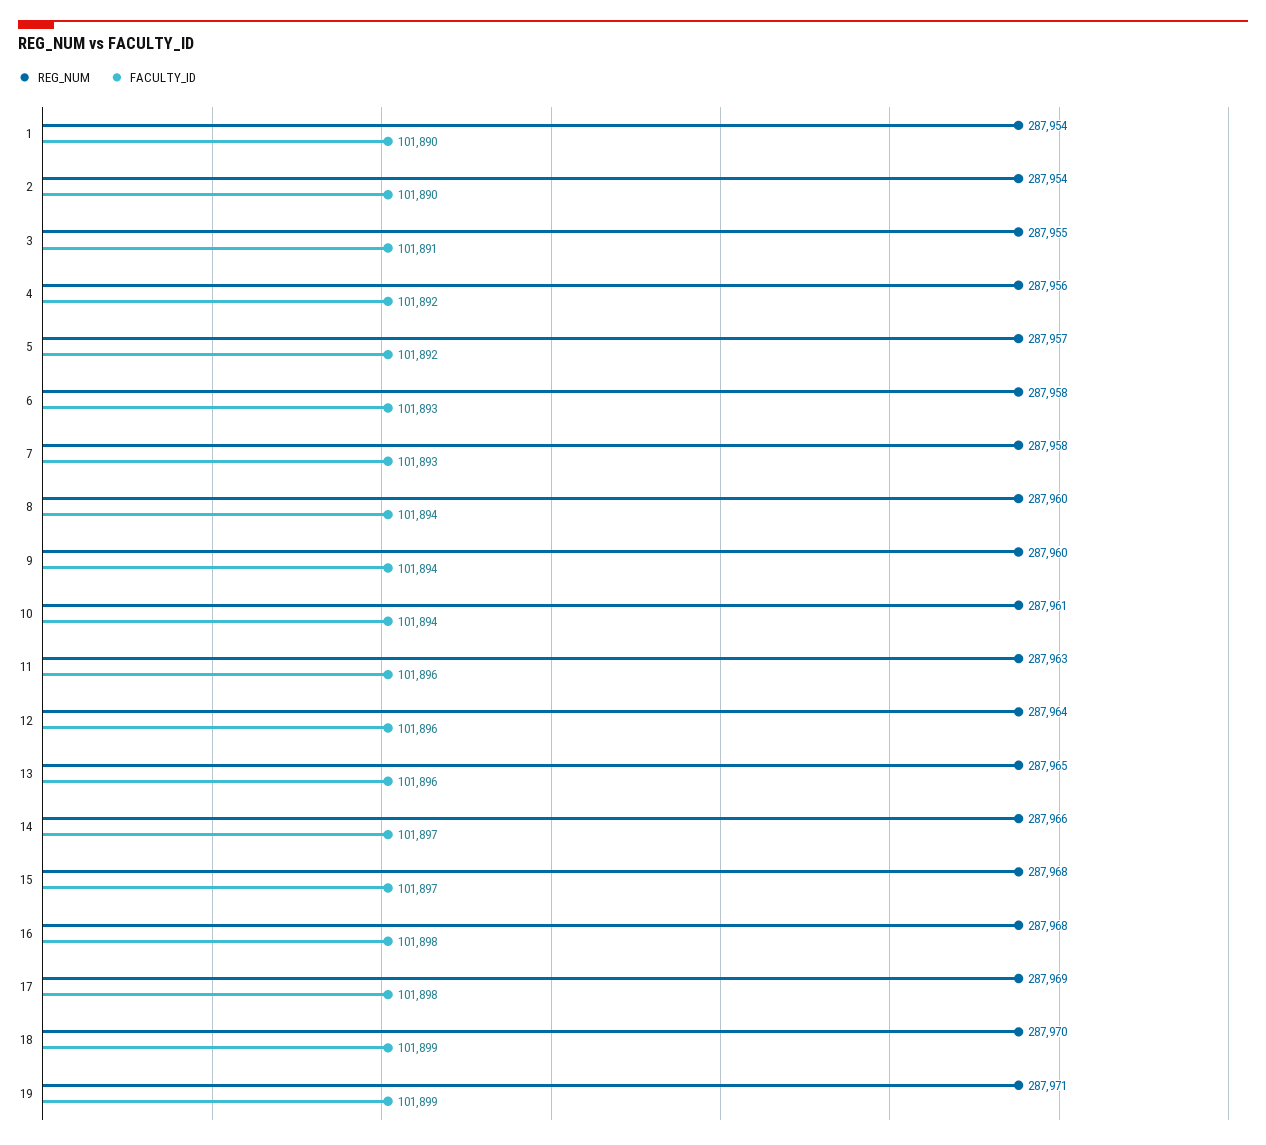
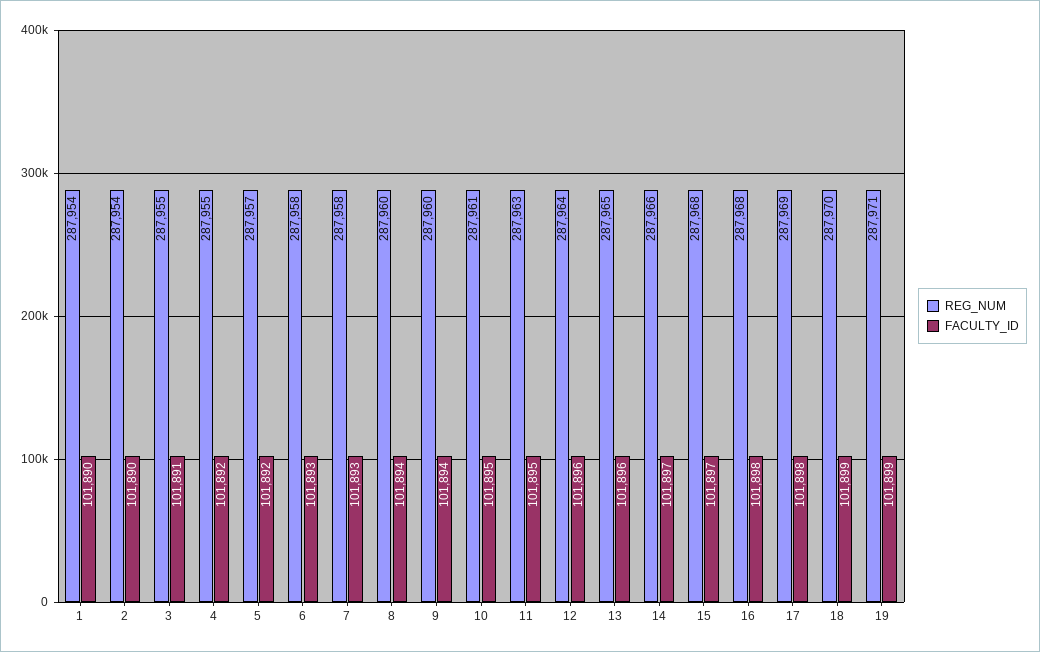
  {
    "REG_NUM": {
      "1": 287954,
      "2": 287954,
      "3": 287955,
-     "4": 287956,
+     "4": 287955,
      "5": 287957,
      "6": 287958,
      "7": 287958,
      "8": 287960,
      "9": 287960,
      "10": 287961,
      "11": 287963,
      "12": 287964,
      "13": 287965,
      "14": 287966,
      "15": 287968,
      "16": 287968,
      "17": 287969,
      "18": 287970,
      "19": 287971
    },
    "FACULTY_ID": {
      "1": 101890,
      "2": 101890,
      "3": 101891,
      "4": 101892,
      "5": 101892,
      "6": 101893,
      "7": 101893,
      "8": 101894,
      "9": 101894,
-     "10": 101894,
+     "10": 101895,
-     "11": 101896,
+     "11": 101895,
      "12": 101896,
      "13": 101896,
      "14": 101897,
      "15": 101897,
      "16": 101898,
      "17": 101898,
      "18": 101899,
      "19": 101899
    }
  }

